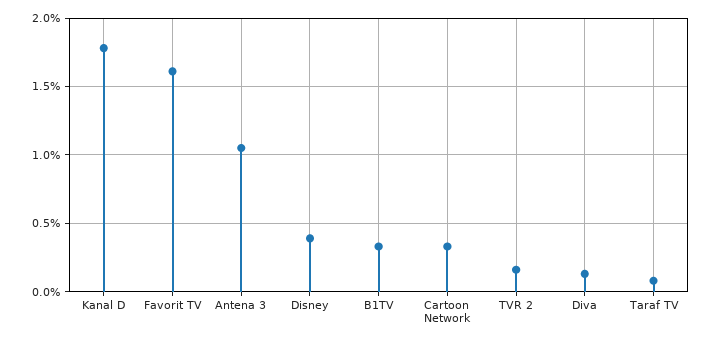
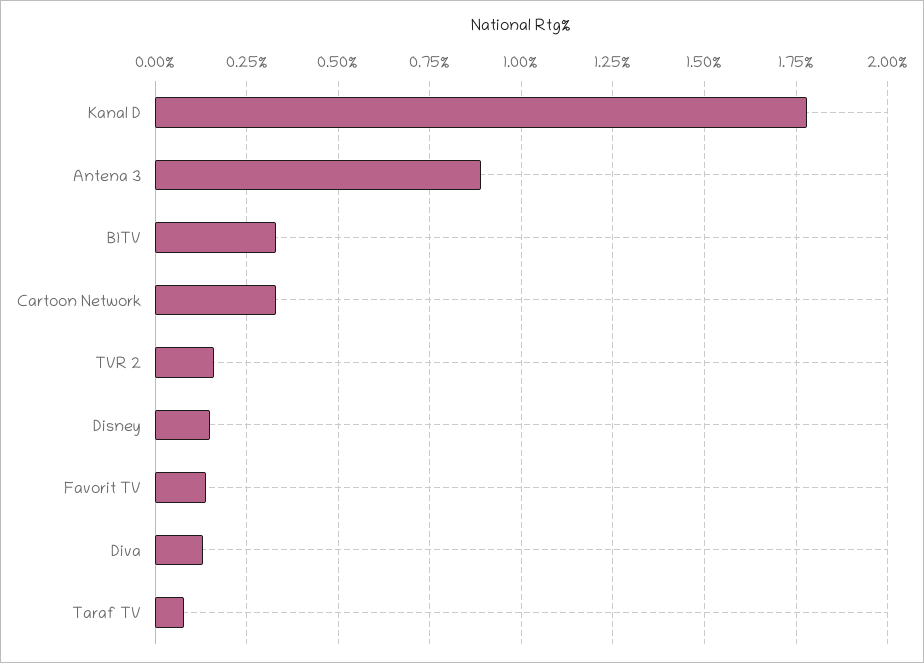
  {
    "Kanal D": 1.8,
-   "Favorit TV": 1.6,
+   "Favorit TV": 0.15,
-   "Antena 3": 1.05,
+   "Antena 3": 0.9,
-   "Disney": 0.4,
+   "Disney": 0.15,
    "B1TV": 0.35,
    "Cartoon Network": 0.35,
    "TVR 2": 0.15,
    "Diva": 0.15,
    "Taraf TV": 0.1
  }

